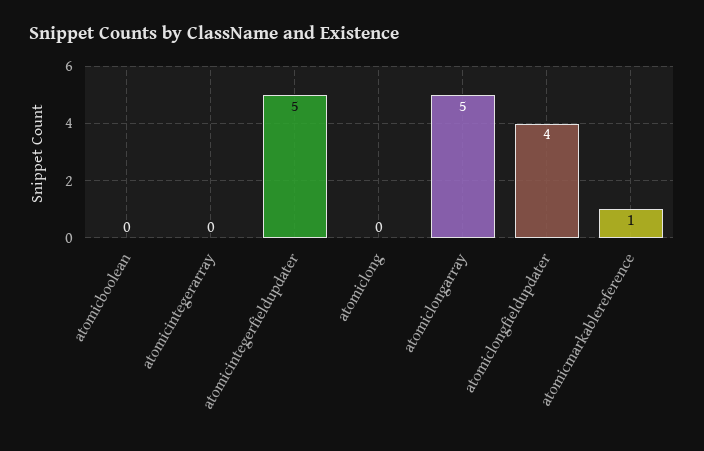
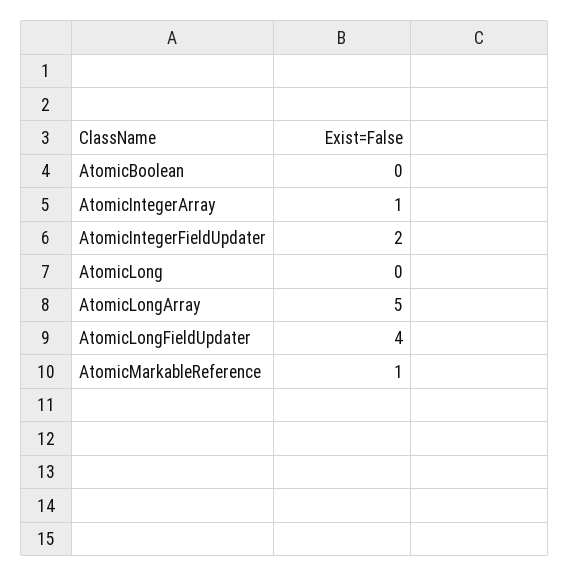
  {
    "atomicboolean": 0,
-   "atomicintegerarray": 0,
+   "atomicintegerarray": 1,
-   "atomicintegerfieldupdater": 5,
+   "atomicintegerfieldupdater": 2,
    "atomiclong": 0,
    "atomiclongarray": 5,
    "atomiclongfieldupdater": 4,
    "atomicmarkablereference": 1
  }

